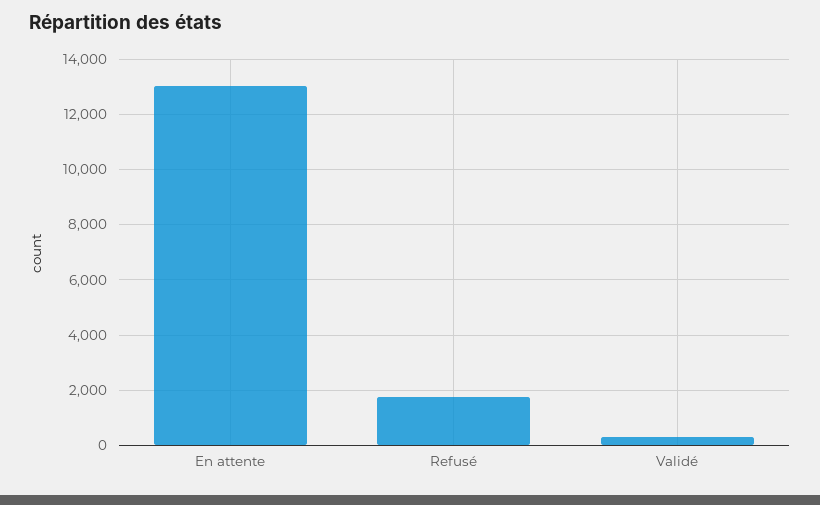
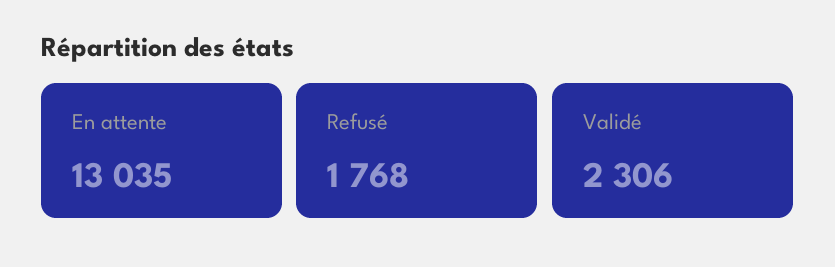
  {
    "En attente": 13035,
    "Refusé": 1768,
-   "Validé": 250
+   "Validé": 2306
  }

